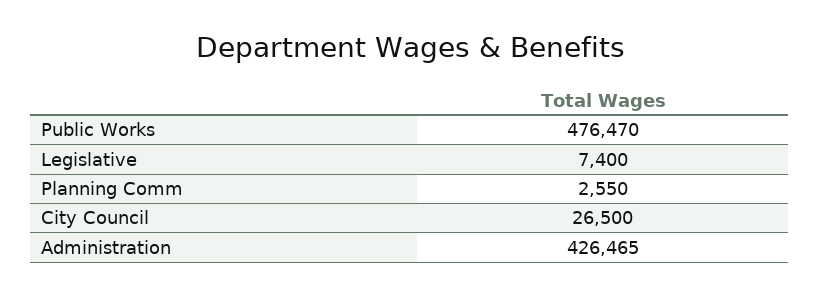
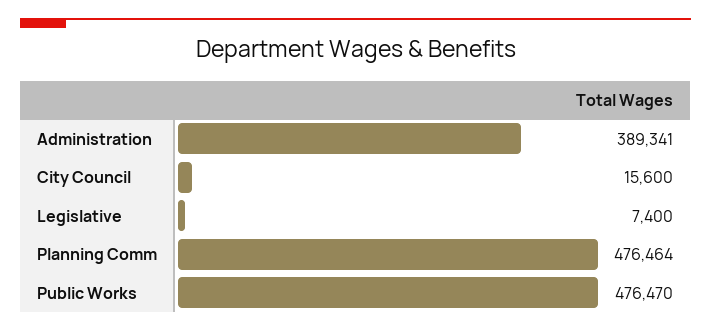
  {
    "Public Works": 476470,
    "Legislative": 7400,
-   "Planning Comm": 2550,
+   "Planning Comm": 476464,
-   "City Council": 26500,
+   "City Council": 15600,
-   "Administration": 426465
+   "Administration": 389341
  }

